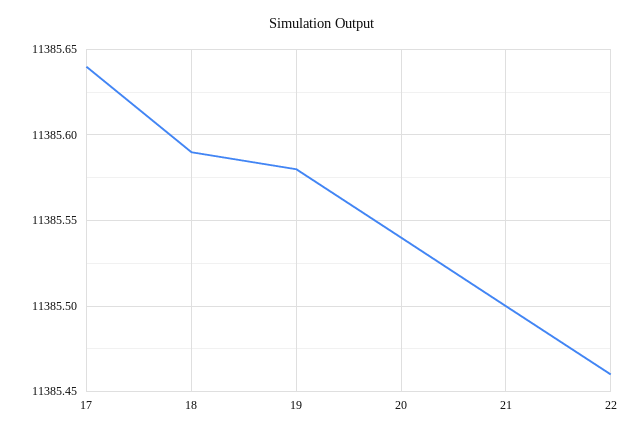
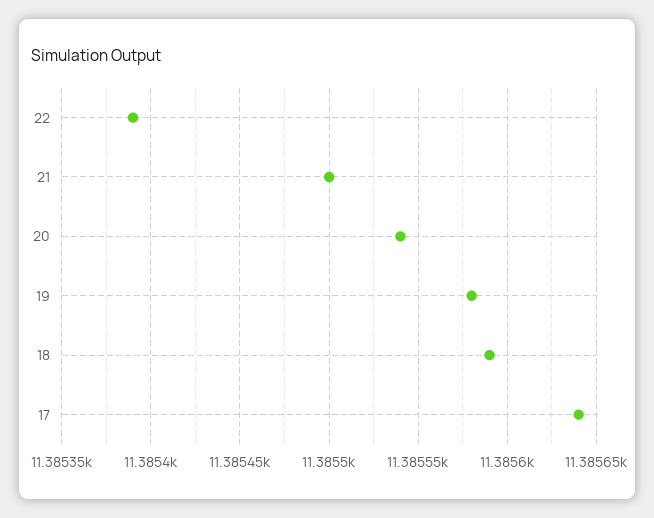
  {
    "17": 11385.64,
    "18": 11385.59,
    "19": 11385.58,
    "20": 11385.54,
    "21": 11385.5,
-   "22": 11385.46
+   "22": 11385.39
  }

